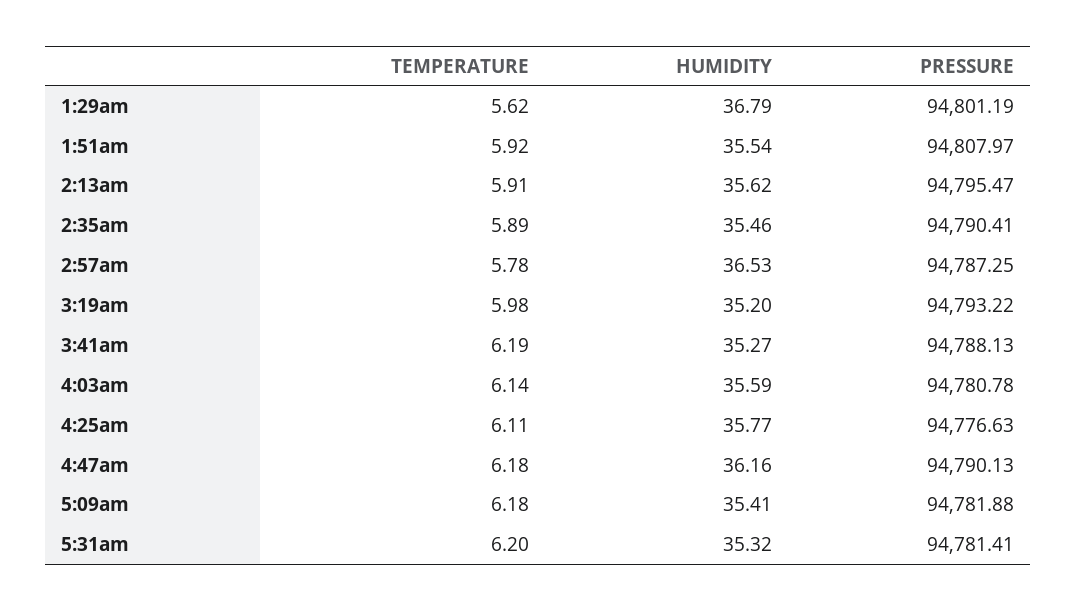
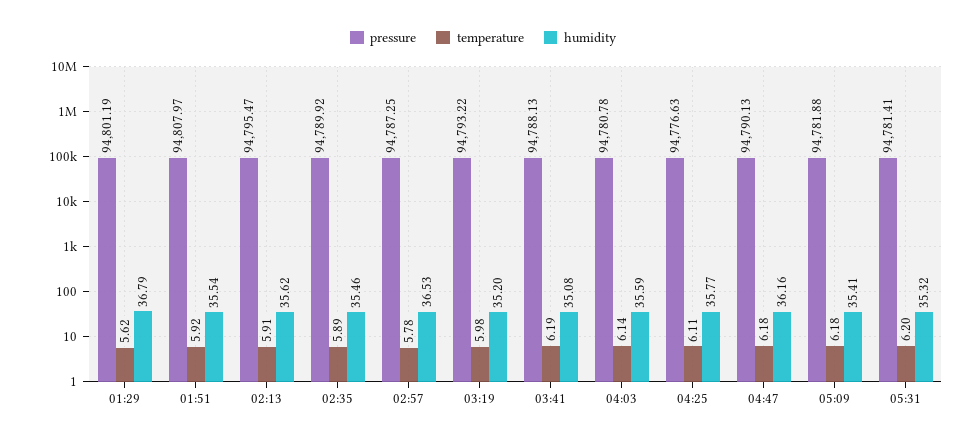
  {
    "TEMPERATURE": {
      "1:29am": 5.62,
      "1:51am": 5.92,
      "2:13am": 5.91,
      "2:35am": 5.89,
      "2:57am": 5.78,
      "3:19am": 5.98,
      "3:41am": 6.19,
      "4:03am": 6.14,
      "4:25am": 6.11,
      "4:47am": 6.18,
      "5:09am": 6.18,
      "5:31am": 6.2
    },
    "HUMIDITY": {
      "1:29am": 36.79,
      "1:51am": 35.54,
      "2:13am": 35.62,
      "2:35am": 35.46,
      "2:57am": 36.53,
      "3:19am": 35.2,
-     "3:41am": 35.27,
+     "3:41am": 35.08,
      "4:03am": 35.59,
      "4:25am": 35.77,
      "4:47am": 36.16,
      "5:09am": 35.41,
      "5:31am": 35.32
    },
    "PRESSURE": {
      "1:29am": 94801.19,
      "1:51am": 94807.97,
      "2:13am": 94795.47,
-     "2:35am": 94790.41,
+     "2:35am": 94789.92,
      "2:57am": 94787.25,
      "3:19am": 94793.22,
      "3:41am": 94788.13,
      "4:03am": 94780.78,
      "4:25am": 94776.63,
      "4:47am": 94790.13,
      "5:09am": 94781.88,
      "5:31am": 94781.41
    }
  }

